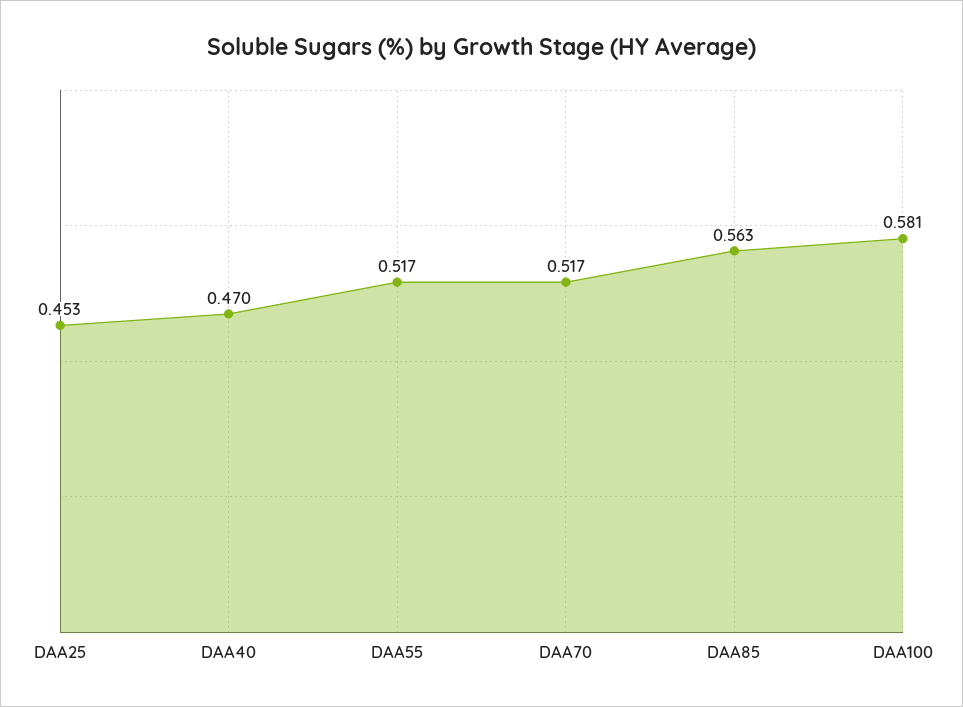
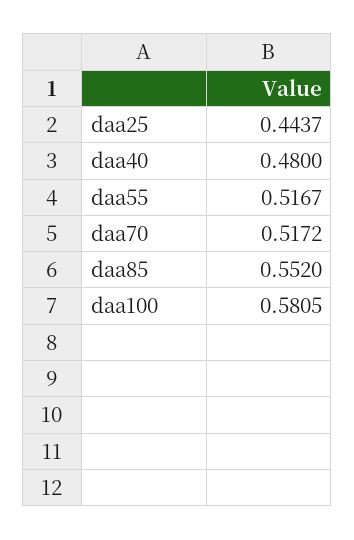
  {
-   "DAA25": 0.453,
+   "DAA25": 0.4437,
-   "DAA40": 0.47,
+   "DAA40": 0.48,
    "DAA55": 0.5167,
    "DAA70": 0.5172,
-   "DAA85": 0.563,
+   "DAA85": 0.552,
    "DAA100": 0.5805
  }

